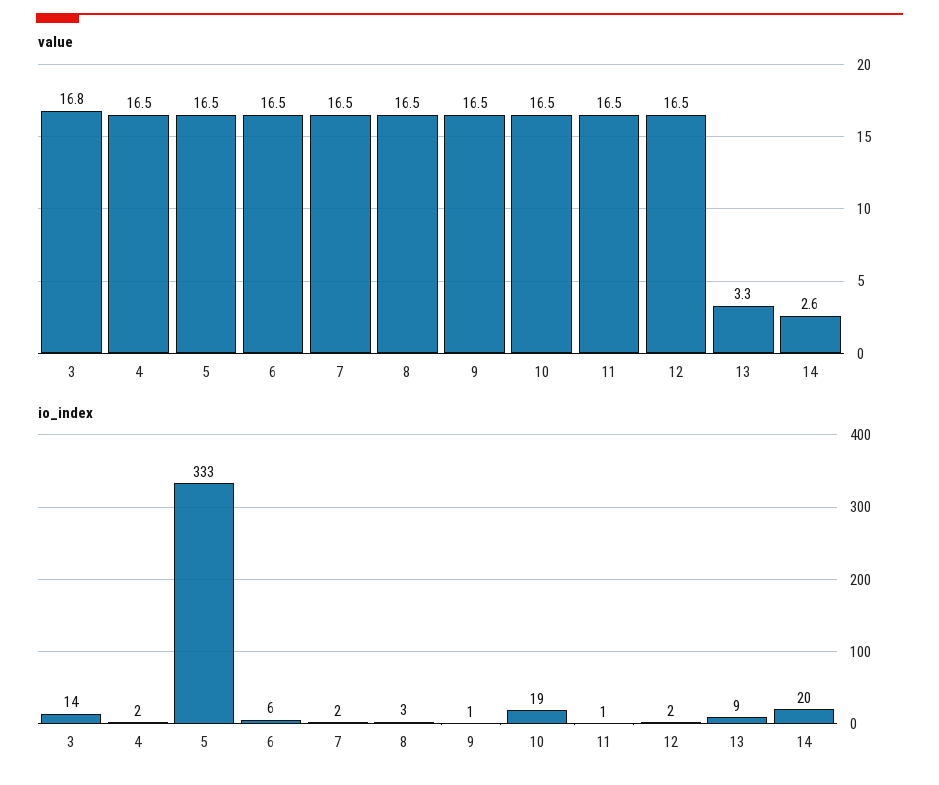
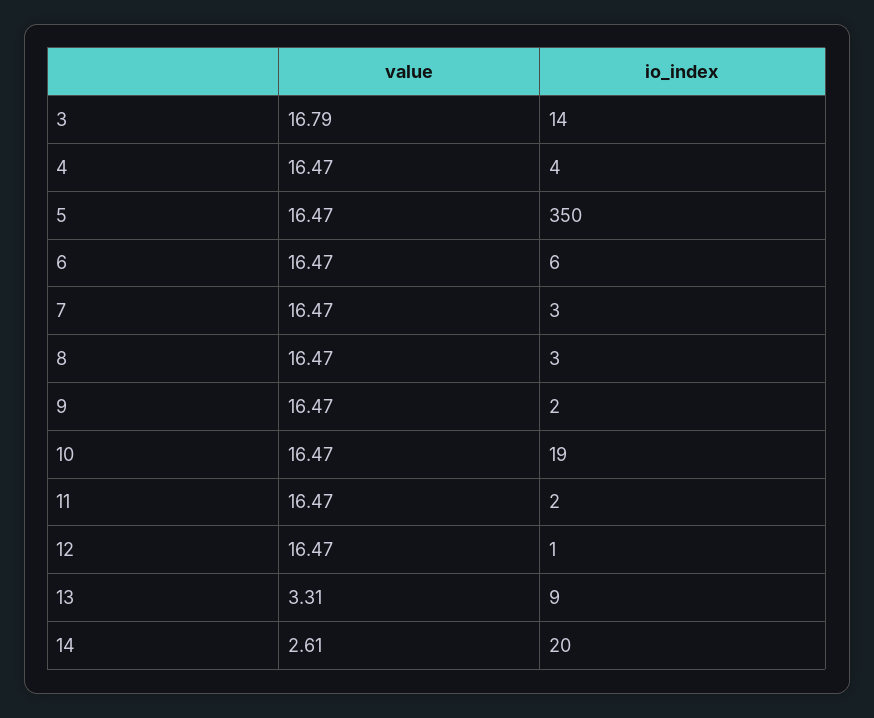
  {
    "value": {
      "3": 16.79,
      "4": 16.47,
      "5": 16.47,
      "6": 16.47,
      "7": 16.47,
      "8": 16.47,
      "9": 16.47,
      "10": 16.47,
      "11": 16.47,
      "12": 16.47,
      "13": 3.31,
      "14": 2.61
    },
    "io_index": {
      "3": 14,
-     "4": 2,
+     "4": 4,
-     "5": 333,
+     "5": 350,
      "6": 6,
-     "7": 2,
+     "7": 3,
      "8": 3,
-     "9": 1,
+     "9": 2,
      "10": 19,
-     "11": 1,
+     "11": 2,
-     "12": 2,
+     "12": 1,
      "13": 9,
      "14": 20
    }
  }

